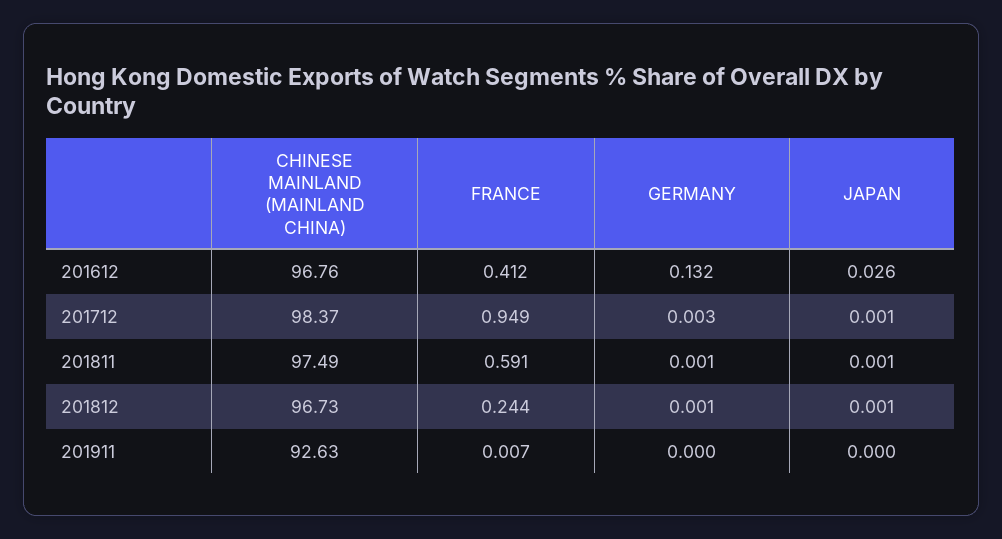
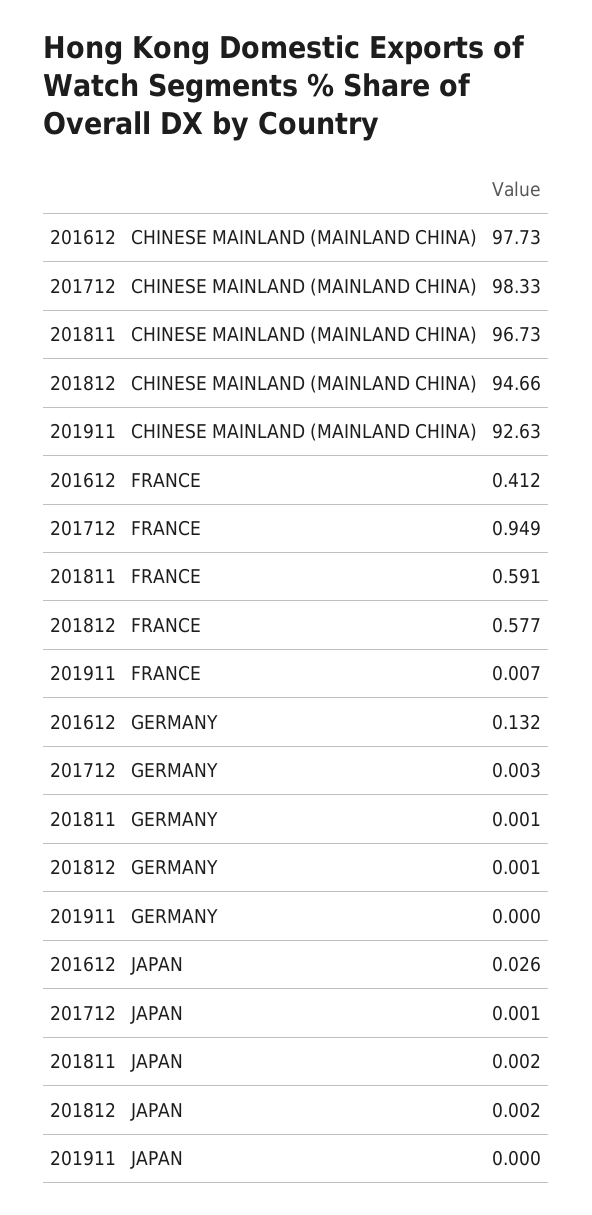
  {
    "CHINESE MAINLAND (MAINLAND CHINA)": {
-     "201612": 96.76,
+     "201612": 97.73,
-     "201712": 98.37,
+     "201712": 98.33,
-     "201811": 97.49,
+     "201811": 96.73,
-     "201812": 96.73,
+     "201812": 94.66,
      "201911": 92.63
    },
    "FRANCE": {
      "201612": 0.412,
      "201712": 0.949,
      "201811": 0.591,
-     "201812": 0.244,
+     "201812": 0.577,
      "201911": 0.007
    },
    "GERMANY": {
      "201612": 0.132,
      "201712": 0.003,
      "201811": 0.001,
      "201812": 0.001,
      "201911": 0
    },
    "JAPAN": {
      "201612": 0.026,
      "201712": 0.001,
-     "201811": 0.001,
+     "201811": 0.002,
-     "201812": 0.001,
+     "201812": 0.002,
      "201911": 0
    }
  }

